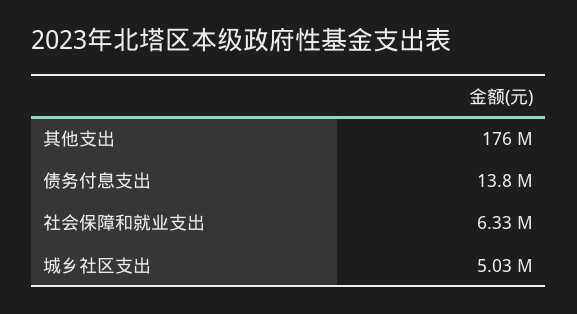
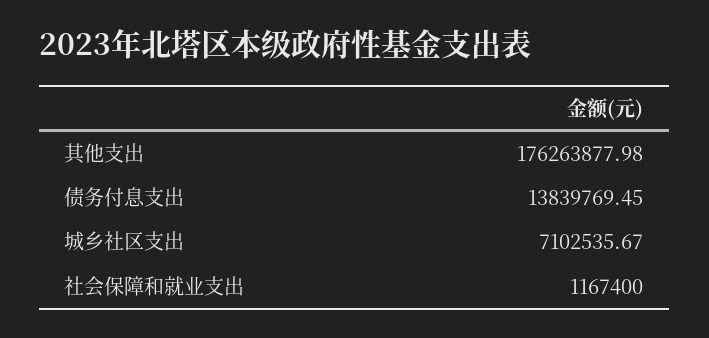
  {
    "其他支出": 176263877.98,
    "债务付息支出": 13839769.45,
-   "社会保障和就业支出": 6330000,
+   "社会保障和就业支出": 1167400,
-   "城乡社区支出": 5030000
+   "城乡社区支出": 7102535.67
  }

